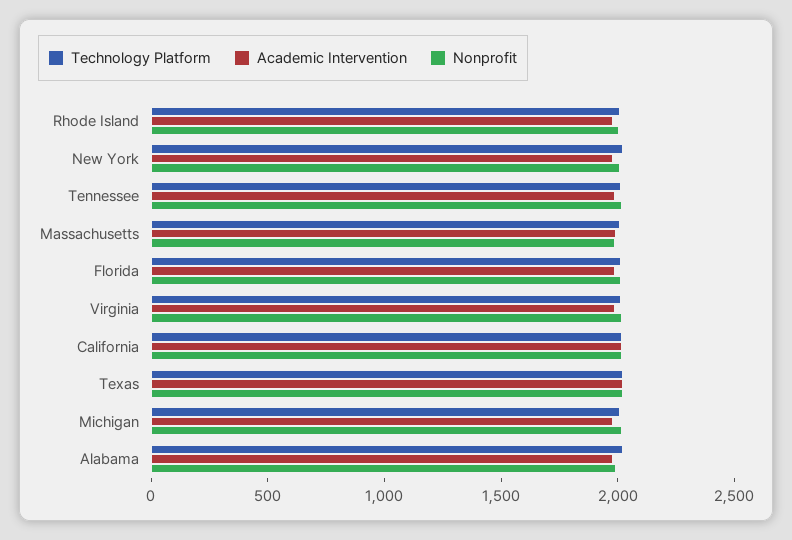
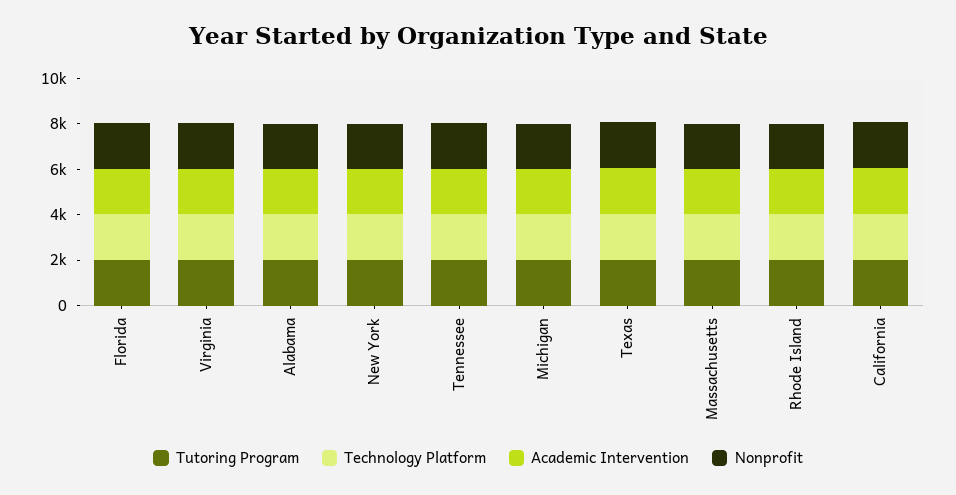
  {
    "Technology Platform": {
      "Rhode Island": 2000,
      "New York": 2000,
      "Tennessee": 2000,
      "Massachusetts": 2000,
      "Florida": 2000,
      "Virginia": 2000,
      "California": 2000,
      "Texas": 2000,
      "Michigan": 2000,
      "Alabama": 2000
    },
    "Academic Intervention": {
      "Rhode Island": 2000,
      "New York": 2000,
      "Tennessee": 2000,
      "Massachusetts": 2000,
      "Florida": 2000,
      "Virginia": 2000,
      "California": 2000,
      "Texas": 2000,
      "Michigan": 2000,
      "Alabama": 2000
    },
    "Nonprofit": {
      "Rhode Island": 2000,
      "New York": 2000,
      "Tennessee": 2000,
      "Massachusetts": 2000,
      "Florida": 2000,
      "Virginia": 2000,
      "California": 2000,
      "Texas": 2000,
      "Michigan": 2000,
      "Alabama": 2000
-   }
+   },
+   "Tutoring Program": {
+     "Florida": 2000,
+     "Virginia": 2000,
+     "Alabama": 2000,
+     "New York": 2000,
+     "Tennessee": 2000,
+     "Michigan": 2000,
+     "Texas": 2000,
+     "Massachusetts": 2000,
+     "Rhode Island": 2000,
+     "California": 2000
+   }
  }

